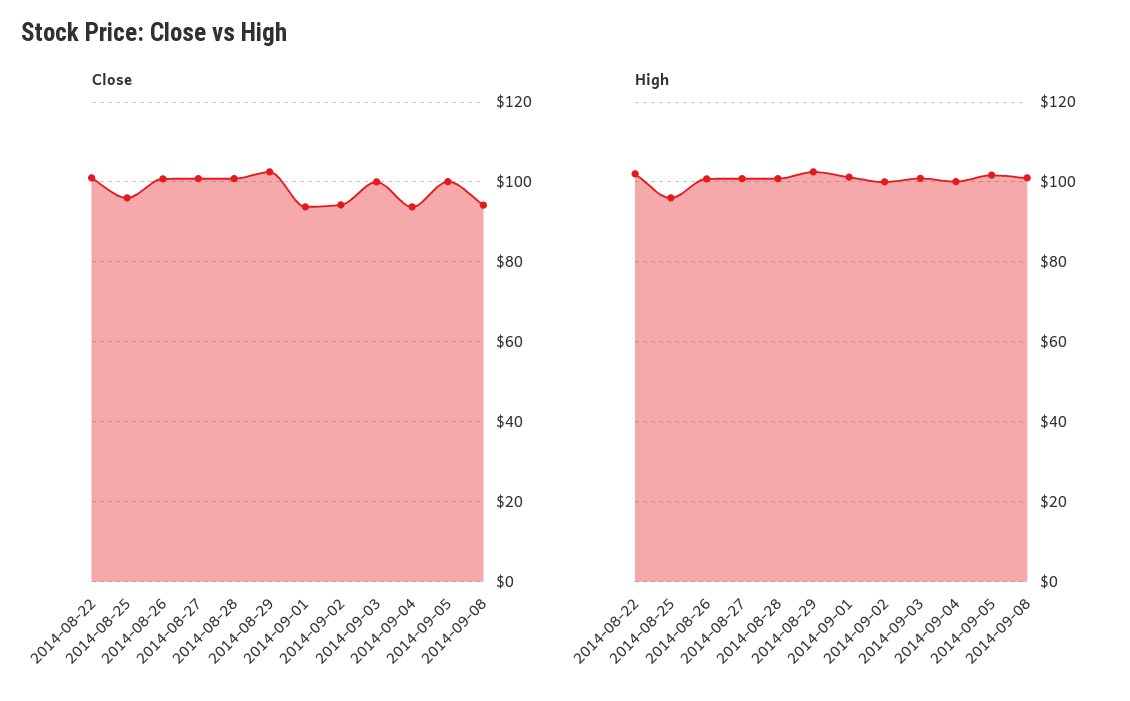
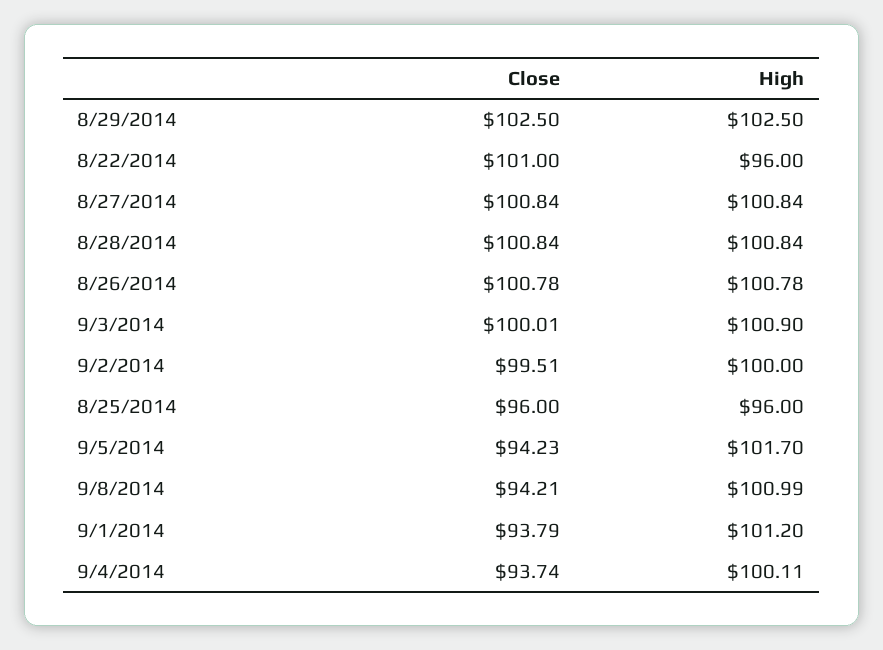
  {
    "Close": {
      "2014-08-22": 101,
      "2014-08-25": 96,
      "2014-08-26": 100.78,
      "2014-08-27": 100.84,
      "2014-08-28": 100.84,
      "2014-08-29": 102.5,
      "2014-09-01": 93.79,
-     "2014-09-02": 94,
+     "2014-09-02": 99.51,
      "2014-09-03": 100.01,
      "2014-09-04": 93.74,
-     "2014-09-05": 100,
+     "2014-09-05": 94.23,
      "2014-09-08": 94.21
    },
    "High": {
-     "2014-08-22": 102,
+     "2014-08-22": 96,
      "2014-08-25": 96,
      "2014-08-26": 100.78,
      "2014-08-27": 100.84,
      "2014-08-28": 100.84,
      "2014-08-29": 102.5,
      "2014-09-01": 101.2,
      "2014-09-02": 100,
      "2014-09-03": 100.9,
      "2014-09-04": 100.11,
      "2014-09-05": 101.7,
      "2014-09-08": 100.99
    }
  }

